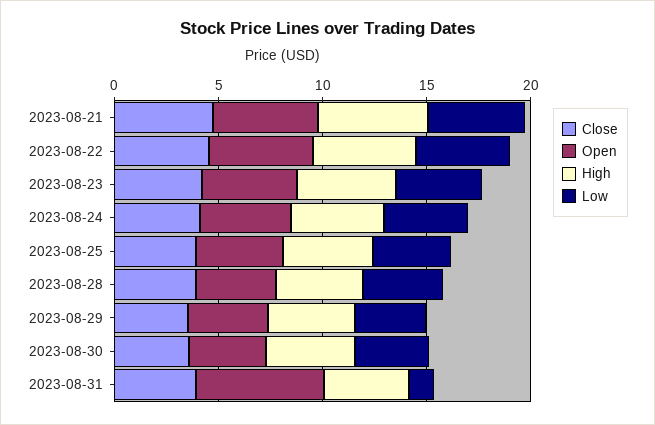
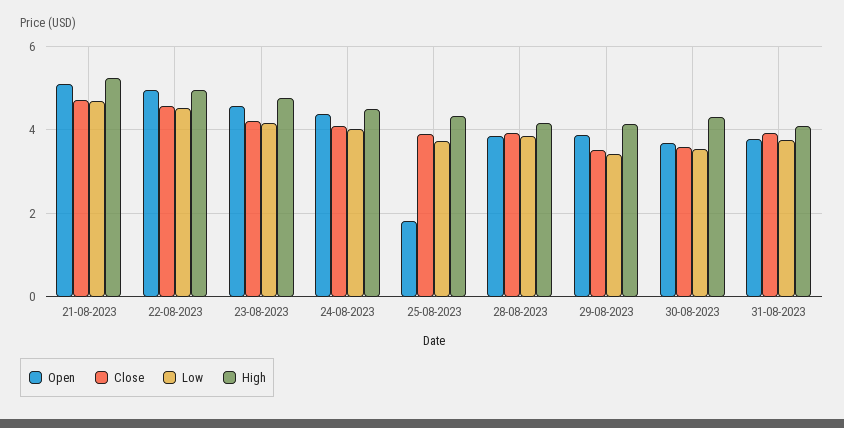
  {
    "Close": {
      "2023-08-21": 4.8,
      "2023-08-22": 4.6,
      "2023-08-23": 4.2,
      "2023-08-24": 4.2,
      "2023-08-25": 4,
      "2023-08-28": 4,
      "2023-08-29": 3.6,
      "2023-08-30": 3.6,
      "2023-08-31": 4
    },
    "Open": {
      "2023-08-21": 5,
      "2023-08-22": 5,
      "2023-08-23": 4.6,
      "2023-08-24": 4.4,
-     "2023-08-25": 4,
+     "2023-08-25": 1.8,
      "2023-08-28": 3.8,
      "2023-08-29": 3.8,
      "2023-08-30": 3.6,
-     "2023-08-31": 6
+     "2023-08-31": 3.8
    },
    "High": {
      "2023-08-21": 5.2,
      "2023-08-22": 5,
      "2023-08-23": 4.8,
      "2023-08-24": 4.4,
      "2023-08-25": 4.4,
      "2023-08-28": 4.2,
      "2023-08-29": 4.2,
      "2023-08-30": 4.4,
      "2023-08-31": 4
    },
    "Low": {
      "2023-08-21": 4.8,
      "2023-08-22": 4.6,
      "2023-08-23": 4.2,
      "2023-08-24": 4,
      "2023-08-25": 3.8,
      "2023-08-28": 3.8,
      "2023-08-29": 3.4,
      "2023-08-30": 3.6,
-     "2023-08-31": 1
+     "2023-08-31": 3.8
    }
  }

